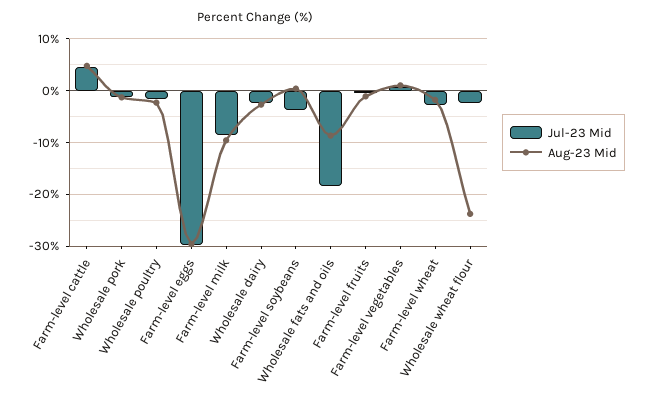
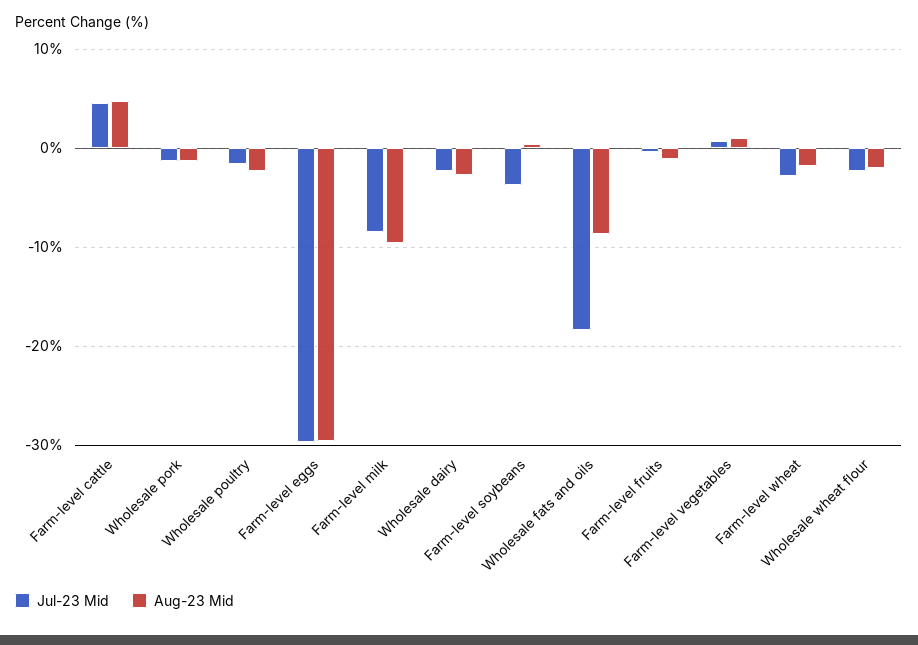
  {
    "Jul-23 Mid": {
      "Farm-level cattle": 5,
      "Wholesale pork": -1,
      "Wholesale poultry": -2,
      "Farm-level eggs": -30,
      "Farm-level milk": -9,
      "Wholesale dairy": -2,
      "Farm-level soybeans": -4,
      "Wholesale fats and oils": -18,
      "Farm-level fruits": 0,
      "Farm-level vegetables": 1,
      "Farm-level wheat": -3,
      "Wholesale wheat flour": -2
    },
    "Aug-23 Mid": {
      "Farm-level cattle": 5,
      "Wholesale pork": -1,
      "Wholesale poultry": -2,
      "Farm-level eggs": -30,
      "Farm-level milk": -10,
      "Wholesale dairy": -3,
      "Farm-level soybeans": 0,
      "Wholesale fats and oils": -9,
      "Farm-level fruits": -1,
      "Farm-level vegetables": 1,
      "Farm-level wheat": -2,
-     "Wholesale wheat flour": -24
+     "Wholesale wheat flour": -2
    }
  }

